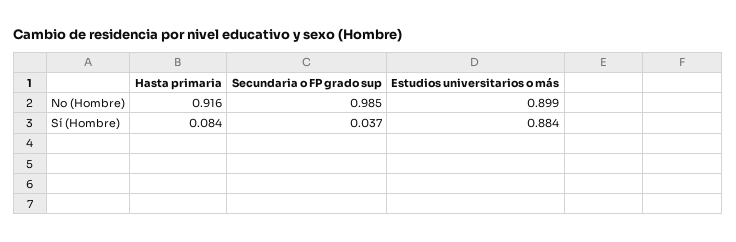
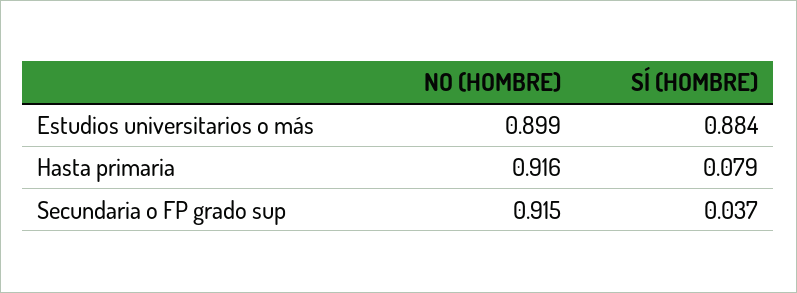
  {
    "Hasta primaria": {
      "No (Hombre)": 0.916,
-     "Sí (Hombre)": 0.084
+     "Sí (Hombre)": 0.079
    },
    "Secundaria o FP grado sup": {
-     "No (Hombre)": 0.985,
+     "No (Hombre)": 0.915,
      "Sí (Hombre)": 0.037
    },
    "Estudios universitarios o más": {
      "No (Hombre)": 0.899,
      "Sí (Hombre)": 0.884
    }
  }

